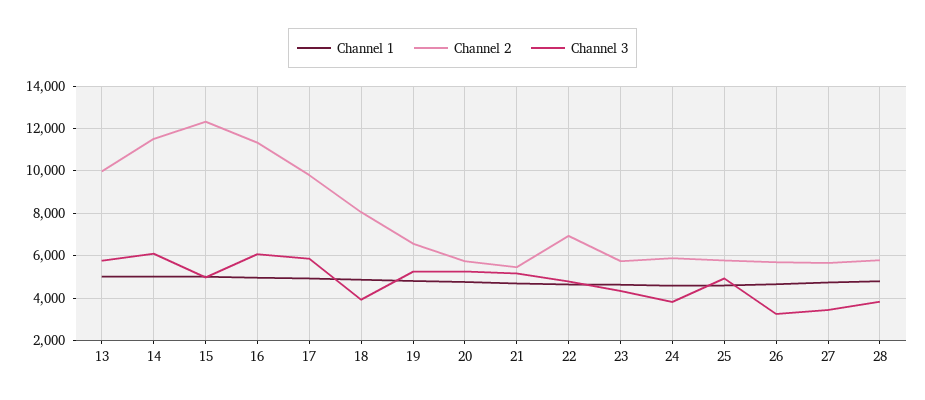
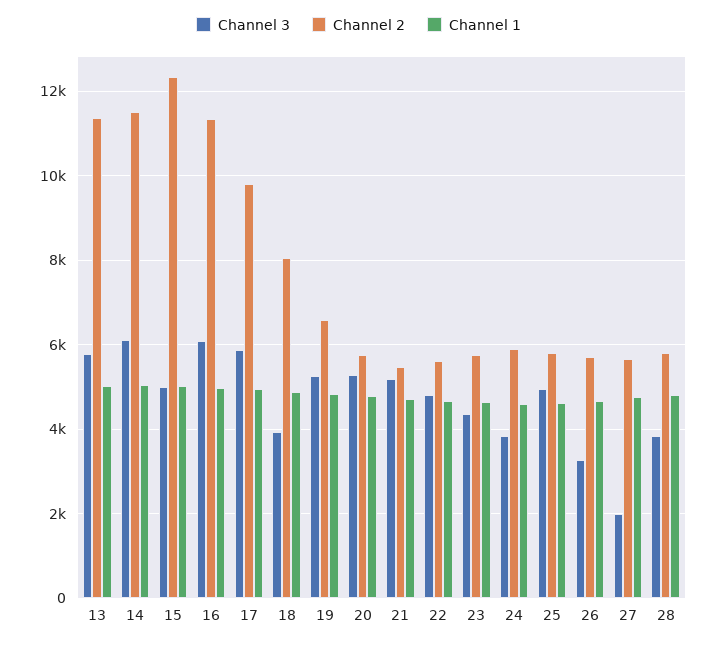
  {
    "Channel 1": {
      "13": 5000,
      "14": 5000,
      "15": 5000,
      "16": 5000,
      "17": 5000,
      "18": 4800,
      "19": 4800,
      "20": 4800,
      "21": 4800,
      "22": 4600,
      "23": 4600,
      "24": 4600,
      "25": 4600,
      "26": 4600,
      "27": 4800,
      "28": 4800
    },
    "Channel 2": {
-     "13": 10000,
+     "13": 11400,
      "14": 11600,
      "15": 12400,
      "16": 11400,
      "17": 9800,
      "18": 8000,
      "19": 6600,
      "20": 5800,
      "21": 5400,
-     "22": 7000,
+     "22": 5600,
      "23": 5800,
      "24": 6000,
      "25": 5800,
      "26": 5800,
      "27": 5600,
      "28": 5800
    },
    "Channel 3": {
      "13": 5800,
      "14": 6200,
      "15": 5000,
      "16": 6000,
      "17": 5800,
      "18": 4000,
      "19": 5200,
      "20": 5200,
      "21": 5200,
      "22": 4800,
      "23": 4400,
      "24": 3800,
      "25": 5000,
      "26": 3200,
-     "27": 3500,
+     "27": 2000,
      "28": 3800
    }
  }

